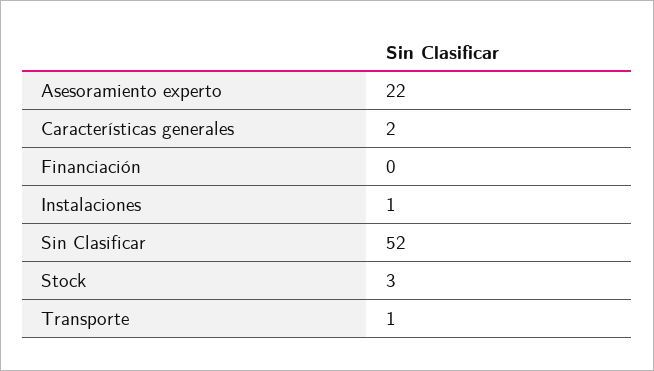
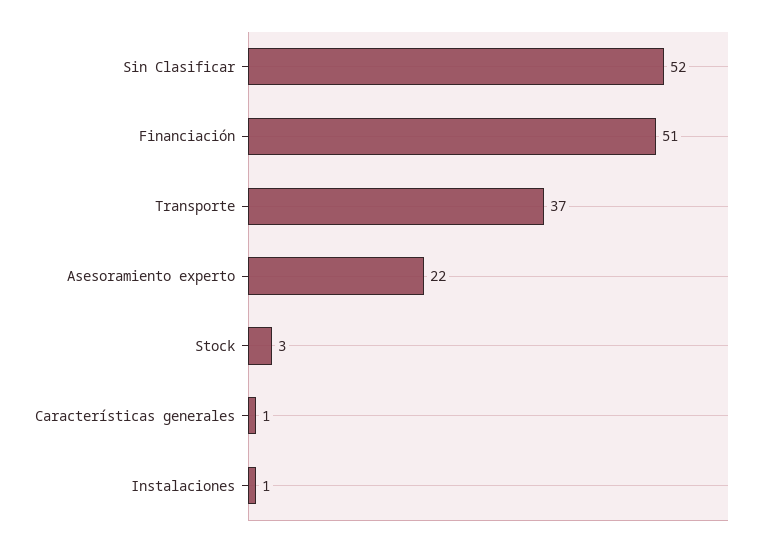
  {
    "Asesoramiento experto": 22,
-   "Características generales": 2,
+   "Características generales": 1,
-   "Financiación": 0,
+   "Financiación": 51,
    "Instalaciones": 1,
    "Sin Clasificar": 52,
    "Stock": 3,
-   "Transporte": 1
+   "Transporte": 37
  }

